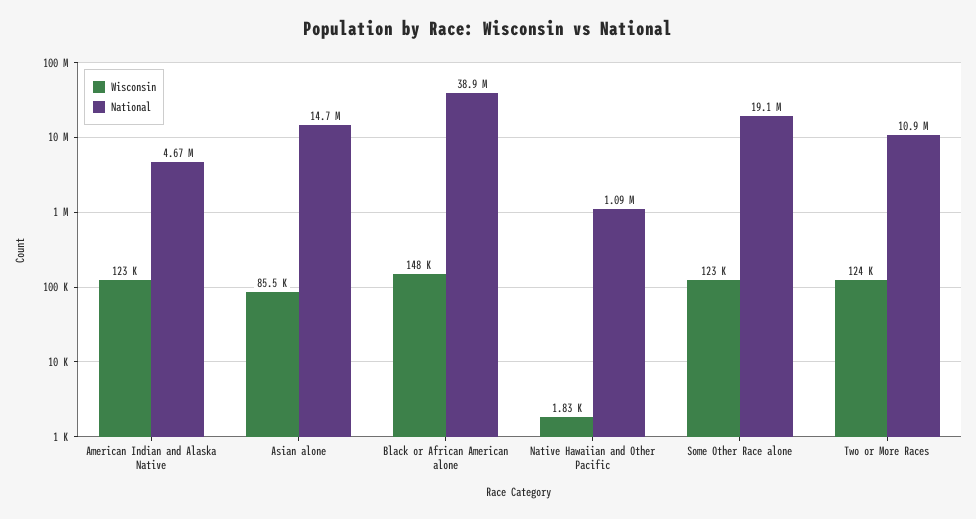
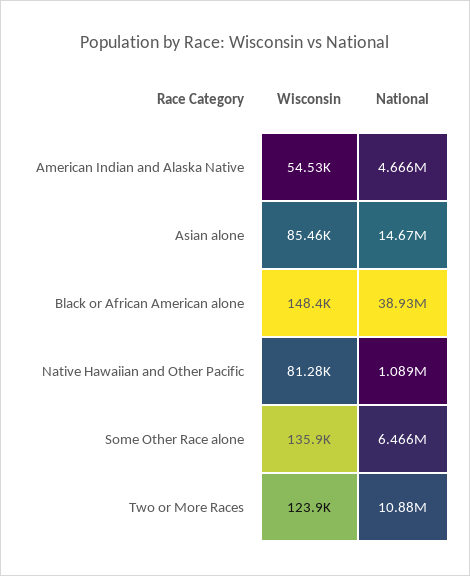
  {
    "Wisconsin": {
-     "American Indian and Alaska Native": 123000,
+     "American Indian and Alaska Native": 54530,
      "Asian alone": 85460,
      "Black or African American alone": 148400,
-     "Native Hawaiian and Other Pacific": 1830,
+     "Native Hawaiian and Other Pacific": 81280,
-     "Some Other Race alone": 123000,
+     "Some Other Race alone": 135900,
      "Two or More Races": 123900
    },
    "National": {
      "American Indian and Alaska Native": 4666000,
      "Asian alone": 14670000,
      "Black or African American alone": 38930000,
      "Native Hawaiian and Other Pacific": 1089000,
-     "Some Other Race alone": 19100000,
+     "Some Other Race alone": 6466000,
      "Two or More Races": 10880000
    }
  }

